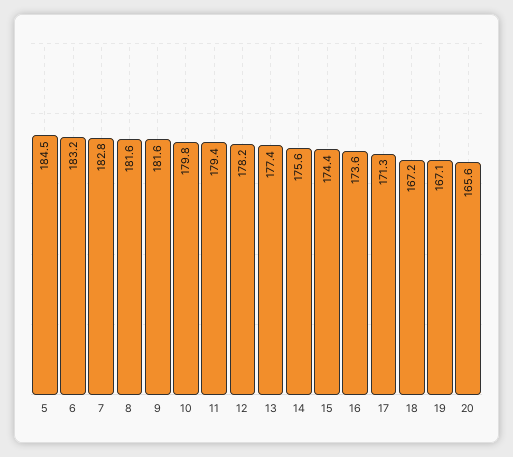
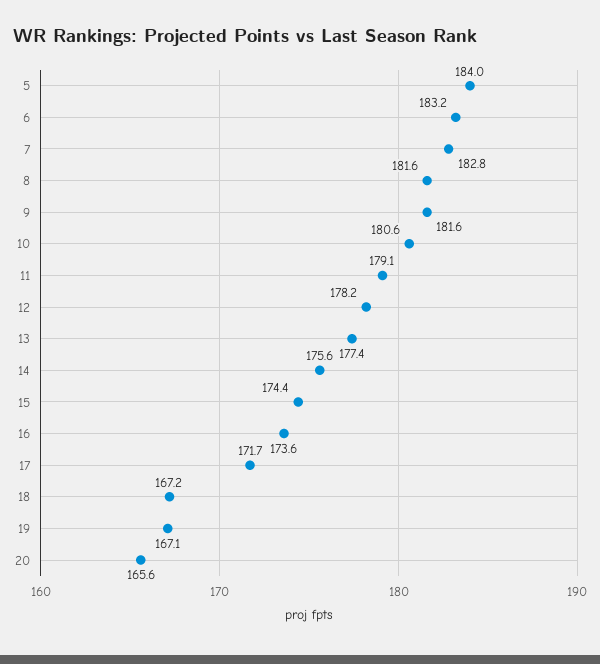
  {
-   "5": 184.5,
+   "5": 184,
    "6": 183.2,
    "7": 182.8,
    "8": 181.6,
    "9": 181.6,
-   "10": 179.8,
+   "10": 180.6,
-   "11": 179.4,
+   "11": 179.1,
    "12": 178.2,
    "13": 177.4,
    "14": 175.6,
    "15": 174.4,
    "16": 173.6,
-   "17": 171.3,
+   "17": 171.7,
    "18": 167.2,
    "19": 167.1,
    "20": 165.6
  }

